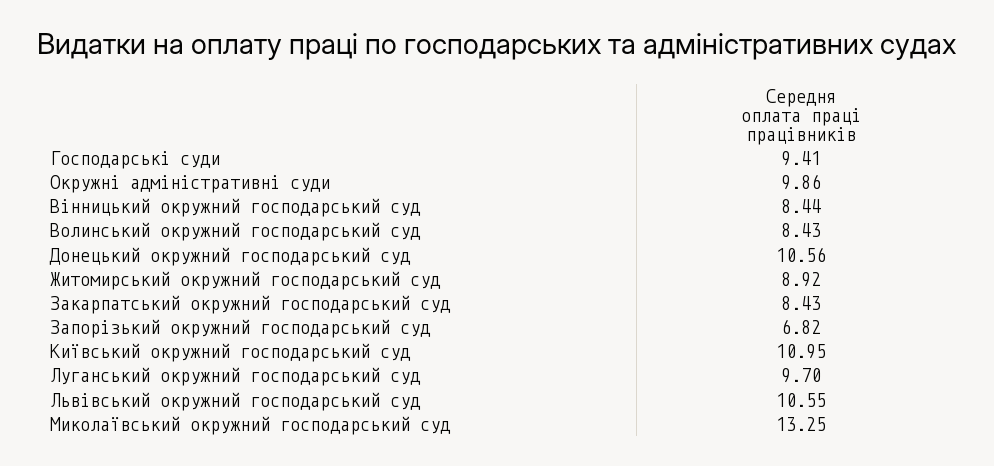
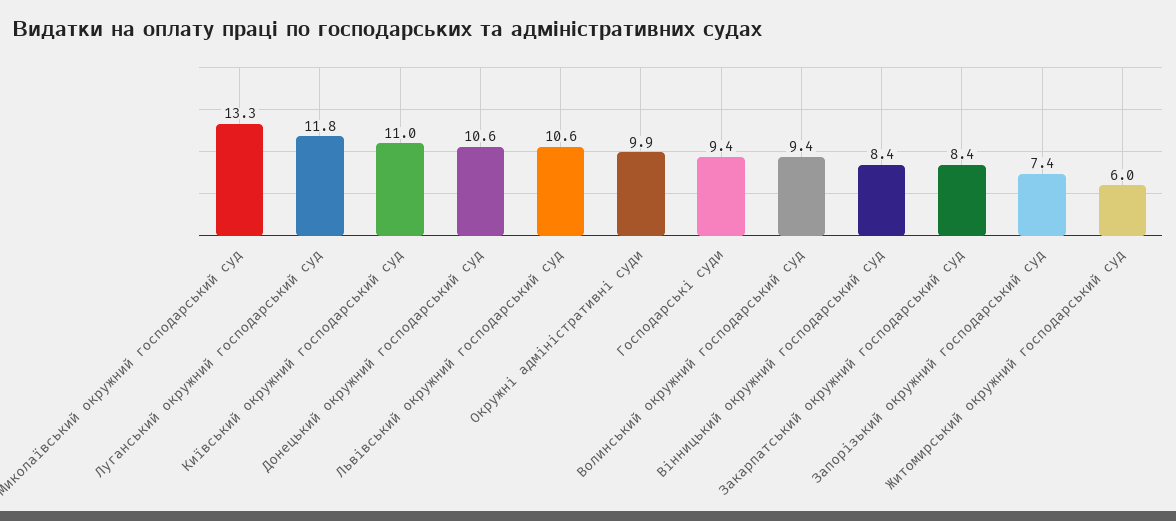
  {
    "Господарські суди": 9.41,
    "Окружні адміністративні суди": 9.86,
    "Вінницький окружний господарський суд": 8.44,
-   "Волинський окружний господарський суд": 8.43,
+   "Волинський окружний господарський суд": 9.4,
    "Донецький окружний господарський суд": 10.56,
-   "Житомирський окружний господарський суд": 8.92,
+   "Житомирський окружний господарський суд": 6,
    "Закарпатський окружний господарський суд": 8.43,
-   "Запорізький окружний господарський суд": 6.82,
+   "Запорізький окружний господарський суд": 7.4,
    "Київський окружний господарський суд": 10.95,
-   "Луганський окружний господарський суд": 9.7,
+   "Луганський окружний господарський суд": 11.8,
    "Львівський окружний господарський суд": 10.55,
    "Миколаївський окружний господарський суд": 13.25
  }

